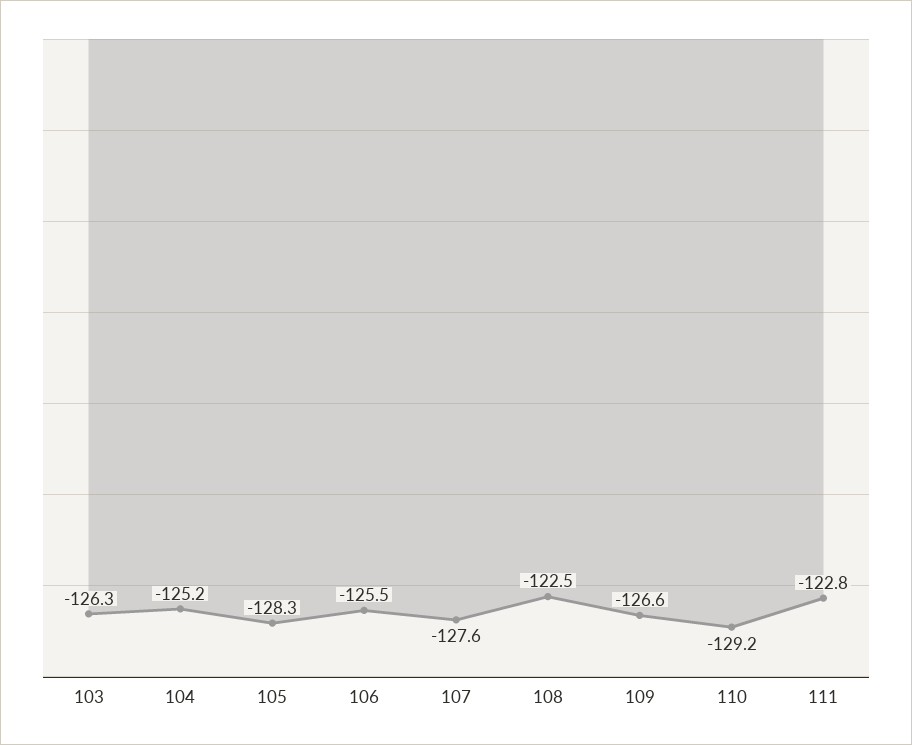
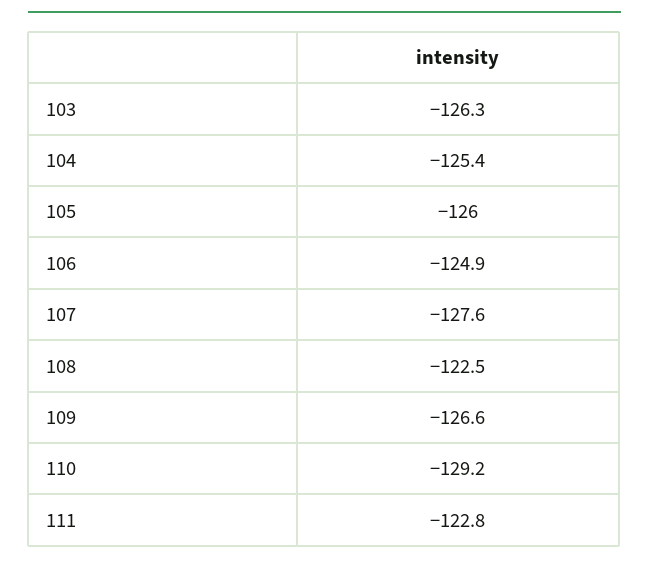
  {
    "103": -126.3,
-   "104": -125.2,
+   "104": -125.4,
-   "105": -128.3,
+   "105": -126,
-   "106": -125.5,
+   "106": -124.9,
    "107": -127.6,
    "108": -122.5,
    "109": -126.6,
    "110": -129.2,
    "111": -122.8
  }

